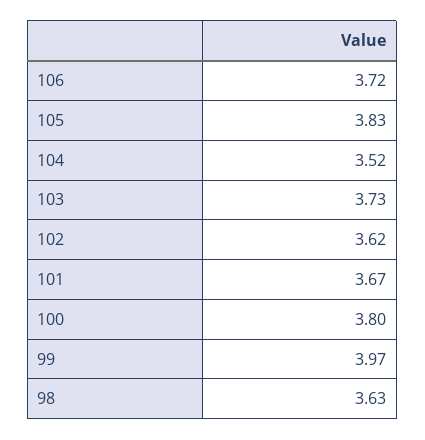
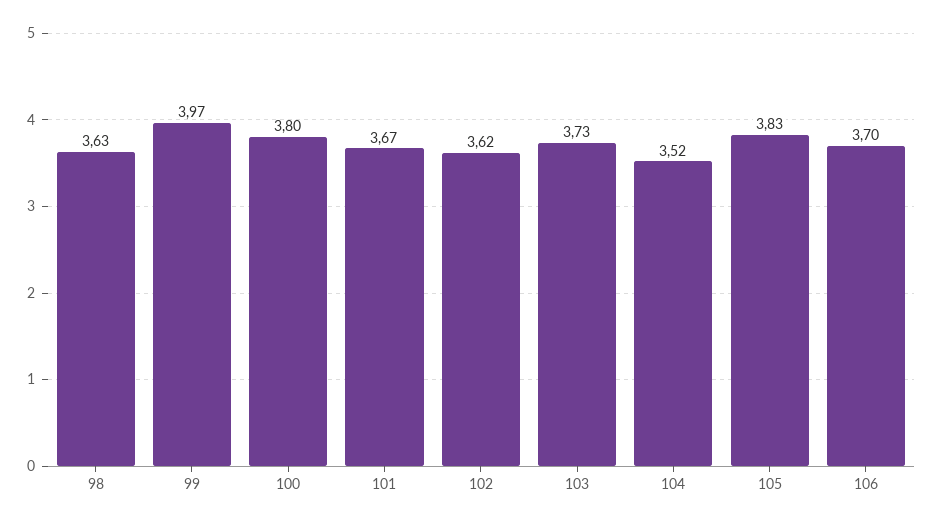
  {
-   "106": 3.72,
+   "106": 3.7,
    "105": 3.83,
    "104": 3.52,
    "103": 3.73,
    "102": 3.62,
    "101": 3.67,
    "100": 3.8,
    "99": 3.97,
    "98": 3.63
  }

